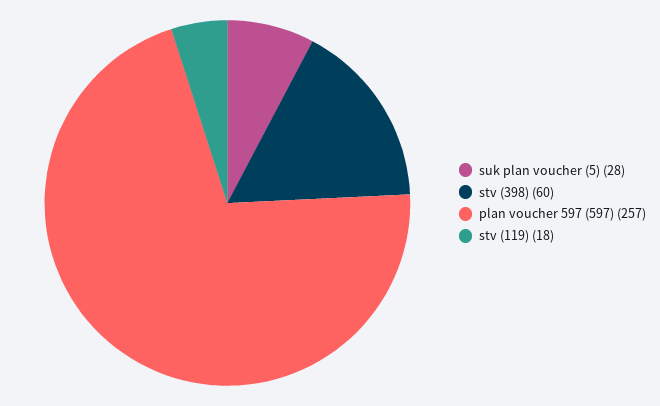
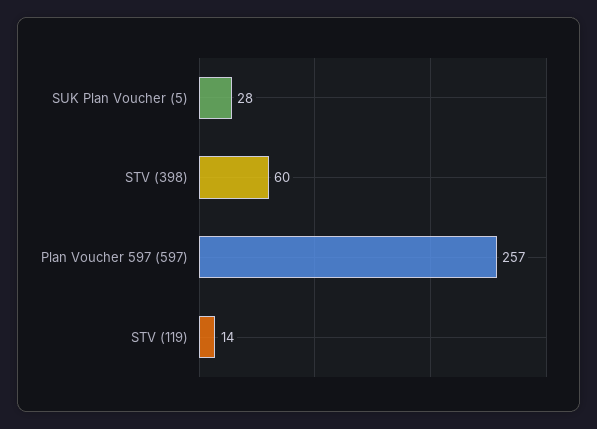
  {
    "suk plan voucher (5)": 28,
    "stv (398)": 60,
    "plan voucher 597 (597)": 257,
-   "stv (119)": 18
+   "stv (119)": 14
  }

